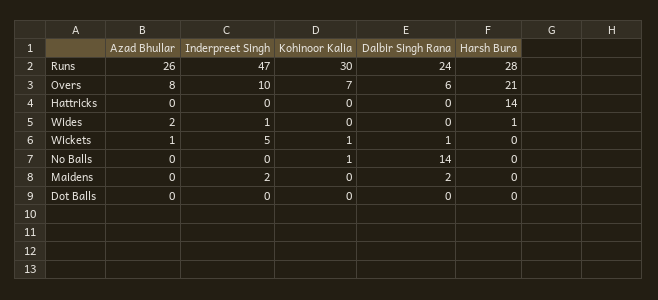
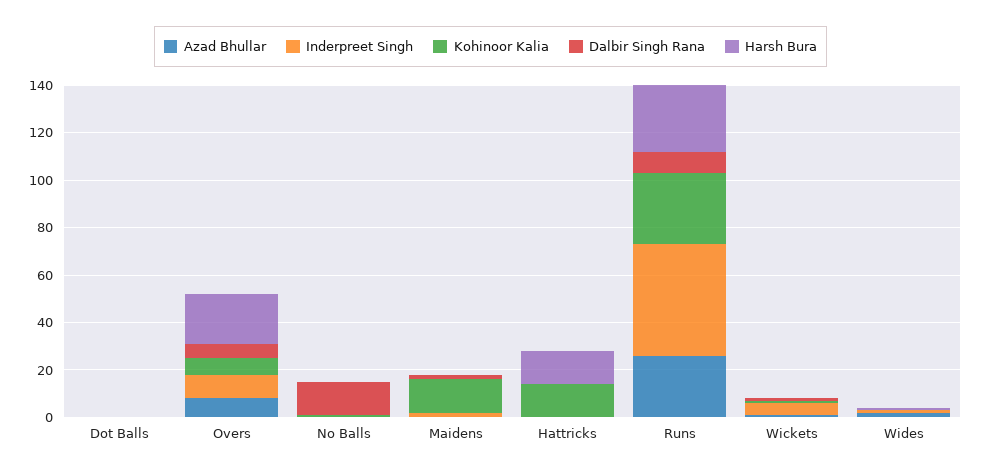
  {
    "Azad Bhullar": {
      "Runs": 26,
      "Overs": 8,
      "Hattricks": 0,
      "Wides": 2,
      "Wickets": 1,
      "No Balls": 0,
      "Maidens": 0,
      "Dot Balls": 0
    },
    "Inderpreet Singh": {
      "Runs": 47,
      "Overs": 10,
      "Hattricks": 0,
      "Wides": 1,
      "Wickets": 5,
      "No Balls": 0,
      "Maidens": 2,
      "Dot Balls": 0
    },
    "Kohinoor Kalia": {
      "Runs": 30,
      "Overs": 7,
-     "Hattricks": 0,
+     "Hattricks": 15,
      "Wides": 0,
      "Wickets": 1,
      "No Balls": 1,
-     "Maidens": 0,
+     "Maidens": 15,
      "Dot Balls": 0
    },
    "Dalbir Singh Rana": {
-     "Runs": 24,
+     "Runs": 10,
      "Overs": 6,
      "Hattricks": 0,
      "Wides": 0,
      "Wickets": 1,
      "No Balls": 14,
      "Maidens": 2,
      "Dot Balls": 0
    },
    "Harsh Bura": {
      "Runs": 28,
      "Overs": 21,
      "Hattricks": 14,
      "Wides": 1,
      "Wickets": 0,
      "No Balls": 0,
      "Maidens": 0,
      "Dot Balls": 0
    }
  }

